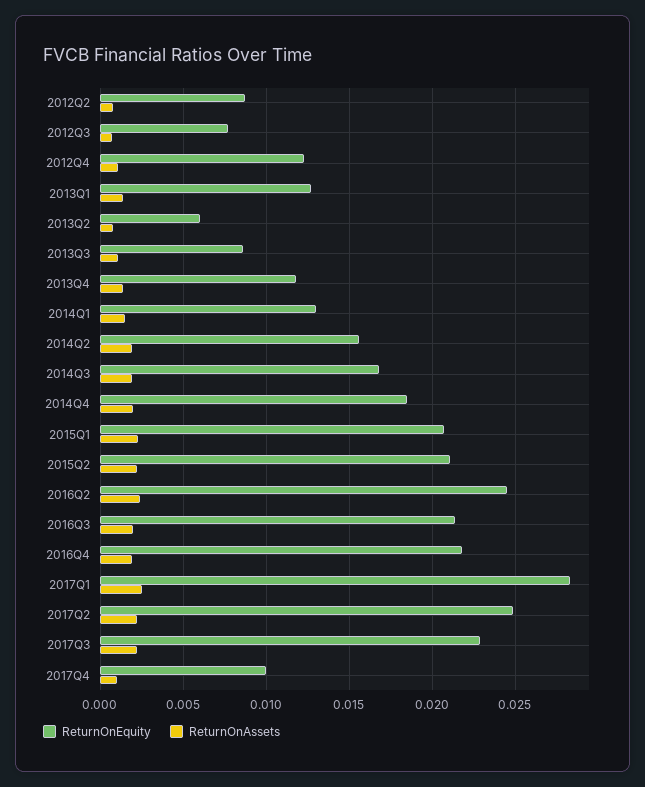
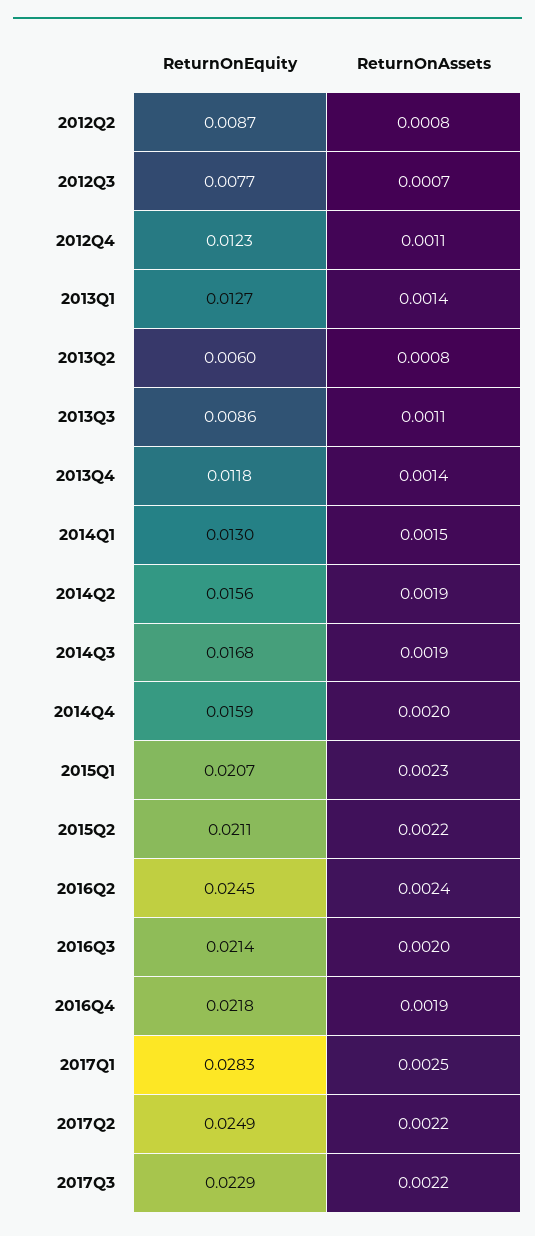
  {
    "ReturnOnEquity": {
      "2012Q2": 0.0087,
      "2012Q3": 0.0077,
      "2012Q4": 0.0123,
      "2013Q1": 0.0127,
      "2013Q2": 0.006,
      "2013Q3": 0.0086,
      "2013Q4": 0.0118,
      "2014Q1": 0.013,
      "2014Q2": 0.0156,
      "2014Q3": 0.0168,
-     "2014Q4": 0.0185,
+     "2014Q4": 0.0159,
      "2015Q1": 0.0207,
      "2015Q2": 0.0211,
      "2016Q2": 0.0245,
      "2016Q3": 0.0214,
      "2016Q4": 0.0218,
      "2017Q1": 0.0283,
      "2017Q2": 0.0249,
-     "2017Q3": 0.0229,
+     "2017Q3": 0.0229
-     "2017Q4": 0.01
    },
    "ReturnOnAssets": {
      "2012Q2": 0.0008,
      "2012Q3": 0.0007,
      "2012Q4": 0.0011,
      "2013Q1": 0.0014,
      "2013Q2": 0.0008,
      "2013Q3": 0.0011,
      "2013Q4": 0.0014,
      "2014Q1": 0.0015,
      "2014Q2": 0.0019,
      "2014Q3": 0.0019,
      "2014Q4": 0.002,
      "2015Q1": 0.0023,
      "2015Q2": 0.0022,
      "2016Q2": 0.0024,
      "2016Q3": 0.002,
      "2016Q4": 0.0019,
      "2017Q1": 0.0025,
      "2017Q2": 0.0022,
-     "2017Q3": 0.0022,
+     "2017Q3": 0.0022
-     "2017Q4": 0.001
    }
  }

